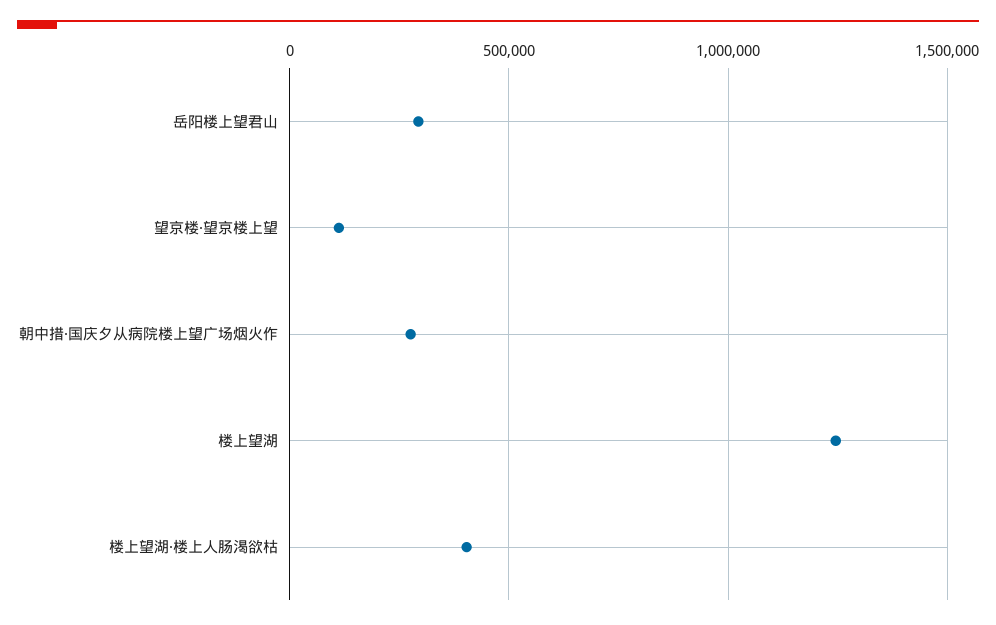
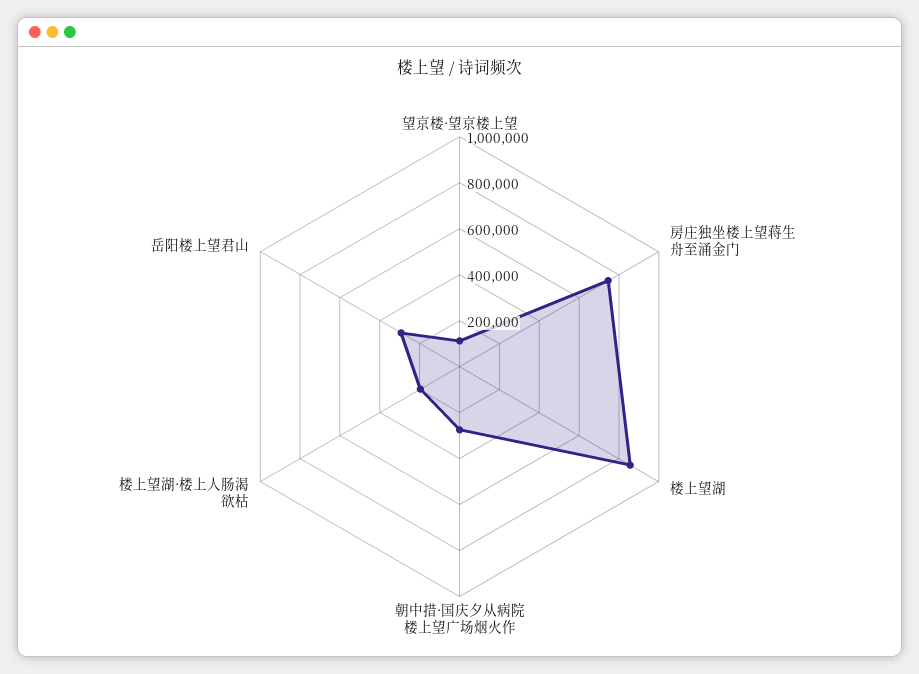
  {
    "岳阳楼上望君山": 300000,
    "望京楼·望京楼上望": 100000,
    "朝中措·国庆夕从病院楼上望广场烟火作": 300000,
-   "楼上望湖": 1250000,
+   "楼上望湖": 850000,
-   "楼上望湖·楼上人肠渴欲枯": 400000
+   "楼上望湖·楼上人肠渴欲枯": 200000,
+   "房庄独坐楼上望蒋生舟至涌金门": 750000
  }

